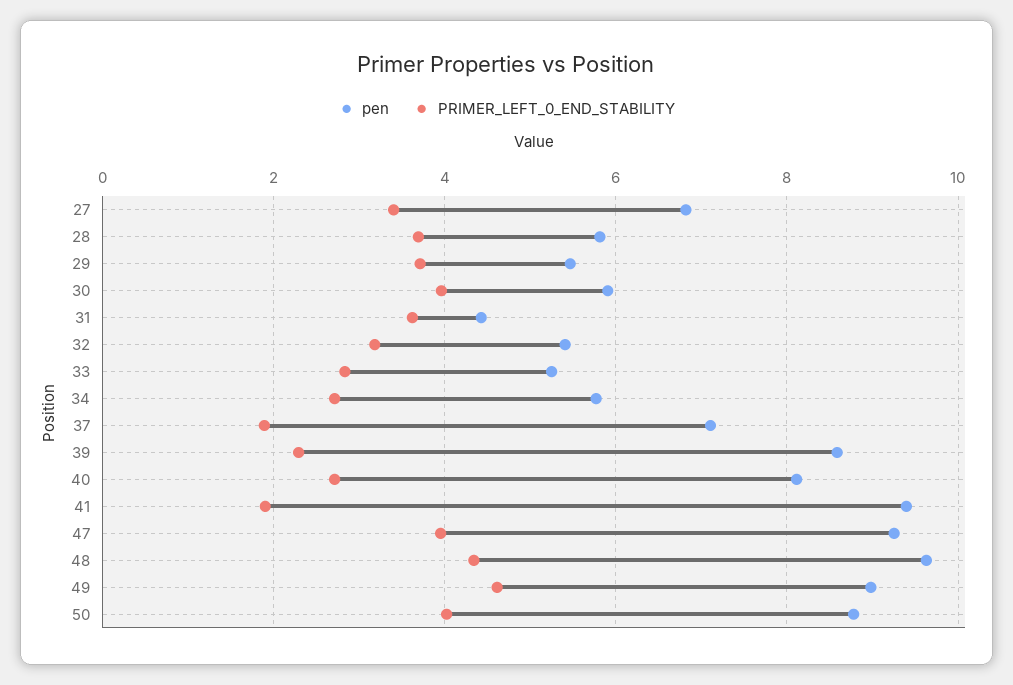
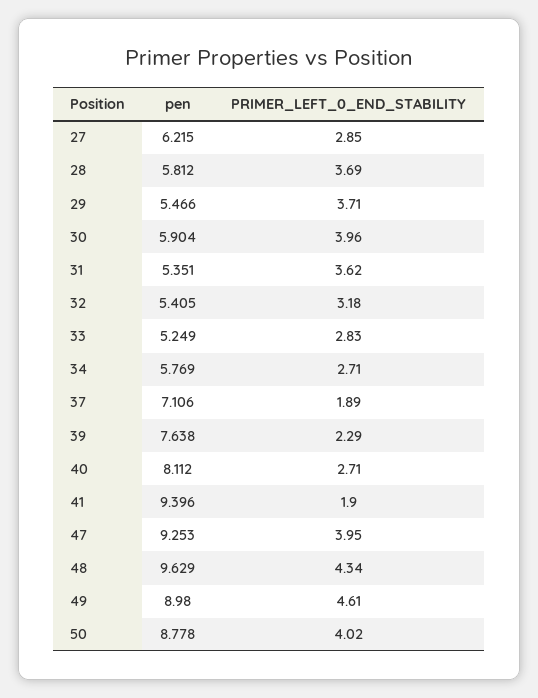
  {
    "pen": {
-     "27": 6.8,
+     "27": 6.215,
      "28": 5.812,
      "29": 5.466,
      "30": 5.904,
-     "31": 4.4,
+     "31": 5.351,
      "32": 5.405,
      "33": 5.249,
      "34": 5.769,
      "37": 7.106,
-     "39": 8.6,
+     "39": 7.638,
      "40": 8.112,
      "41": 9.396,
      "47": 9.253,
      "48": 9.629,
      "49": 8.98,
      "50": 8.778
    },
    "PRIMER_LEFT_0_END_STABILITY": {
-     "27": 3.4,
+     "27": 2.85,
      "28": 3.69,
      "29": 3.71,
      "30": 3.96,
      "31": 3.62,
      "32": 3.18,
      "33": 2.83,
      "34": 2.71,
      "37": 1.89,
      "39": 2.29,
      "40": 2.71,
      "41": 1.9,
      "47": 3.95,
      "48": 4.34,
      "49": 4.61,
      "50": 4.02
    }
  }

